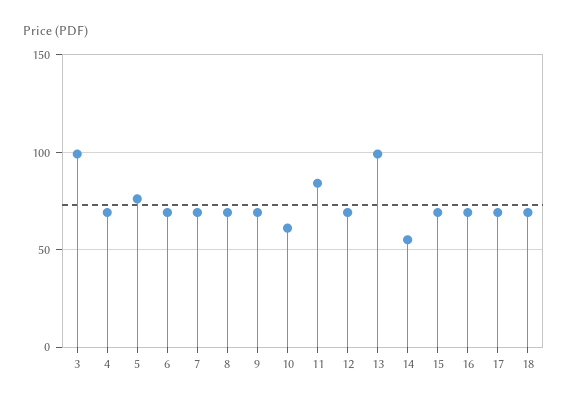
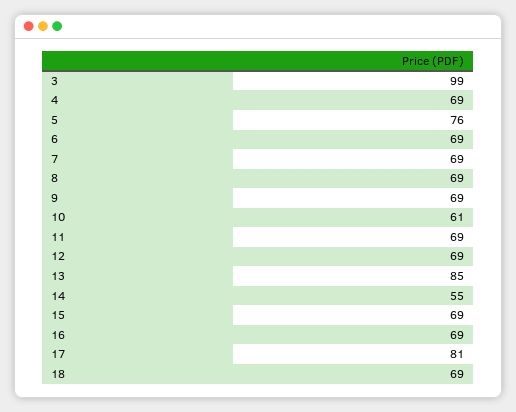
  {
    "3": 99,
    "4": 69,
    "5": 76,
    "6": 69,
    "7": 69,
    "8": 69,
    "9": 69,
    "10": 61,
-   "11": 85,
+   "11": 69,
    "12": 69,
-   "13": 100,
+   "13": 85,
    "14": 55,
    "15": 69,
    "16": 69,
-   "17": 70,
+   "17": 81,
    "18": 69
  }

